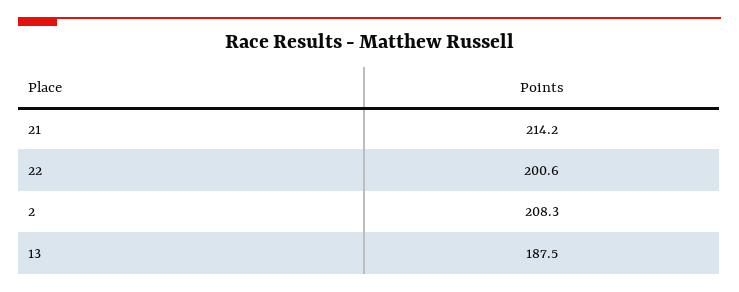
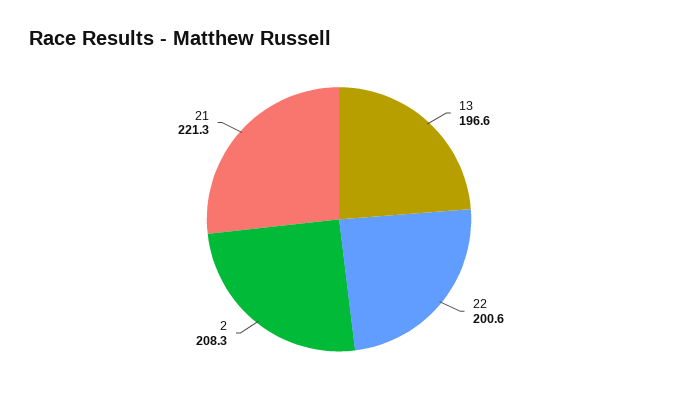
  {
-   "21": 214.2,
+   "21": 221.3,
    "22": 200.6,
    "2": 208.3,
-   "13": 187.5
+   "13": 196.6
  }

